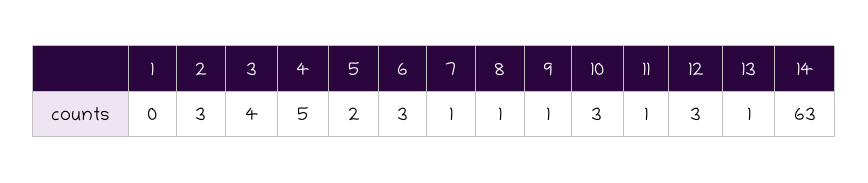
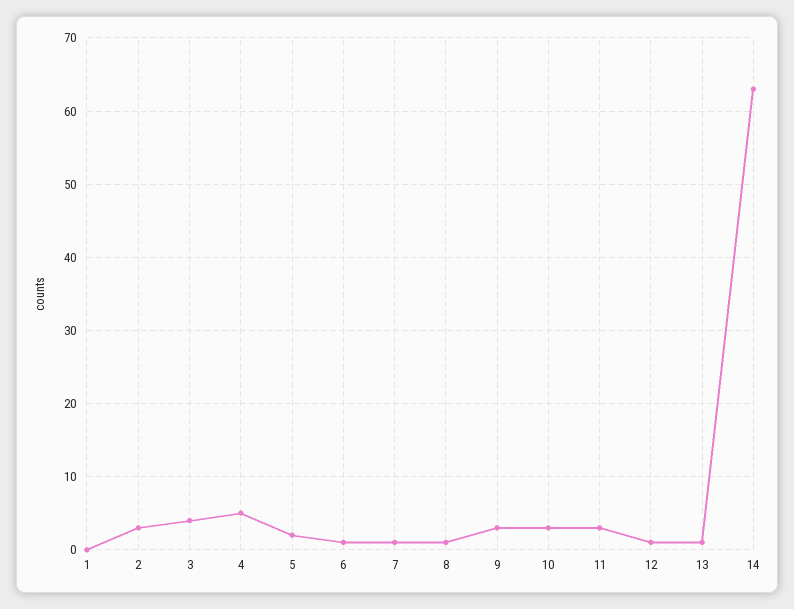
  {
    "1": 0,
    "2": 3,
    "3": 4,
    "4": 5,
    "5": 2,
-   "6": 3,
+   "6": 1,
    "7": 1,
    "8": 1,
-   "9": 1,
+   "9": 3,
    "10": 3,
-   "11": 1,
+   "11": 3,
-   "12": 3,
+   "12": 1,
    "13": 1,
    "14": 63
  }

